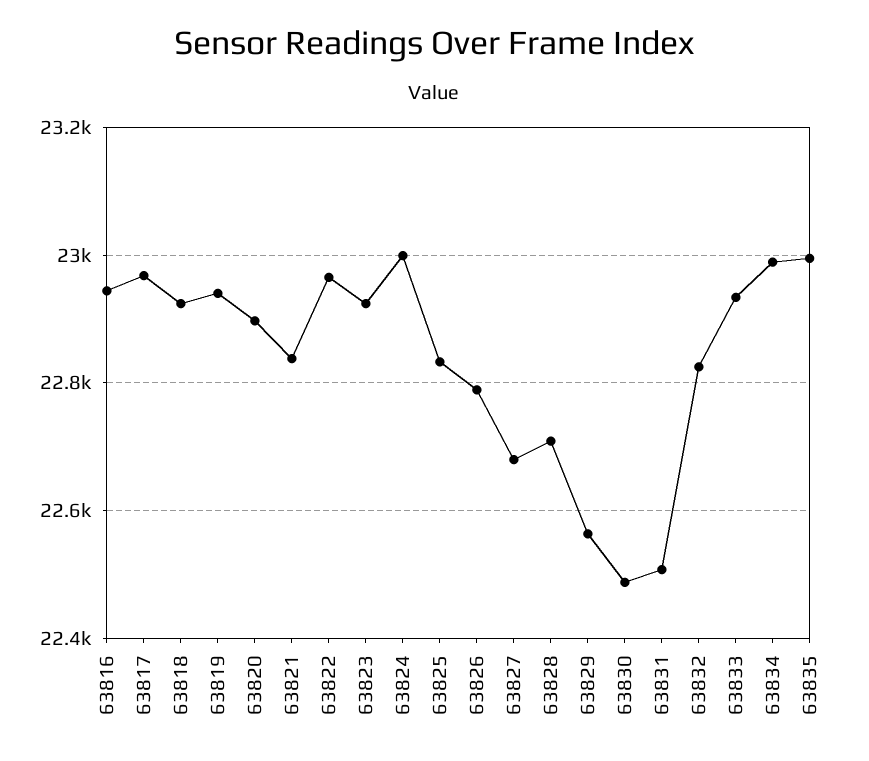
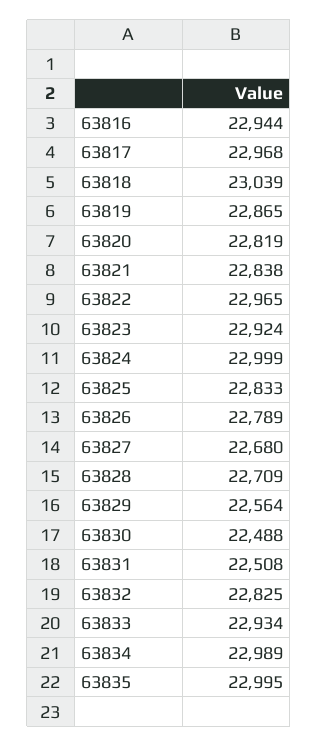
  {
    "63816": 22944,
    "63817": 22968,
-   "63818": 22920,
+   "63818": 23039,
-   "63819": 22940,
+   "63819": 22865,
-   "63820": 22900,
+   "63820": 22819,
    "63821": 22838,
    "63822": 22965,
    "63823": 22924,
    "63824": 22999,
    "63825": 22833,
    "63826": 22789,
    "63827": 22680,
    "63828": 22709,
    "63829": 22564,
    "63830": 22488,
    "63831": 22508,
    "63832": 22825,
    "63833": 22934,
    "63834": 22989,
    "63835": 22995
  }

